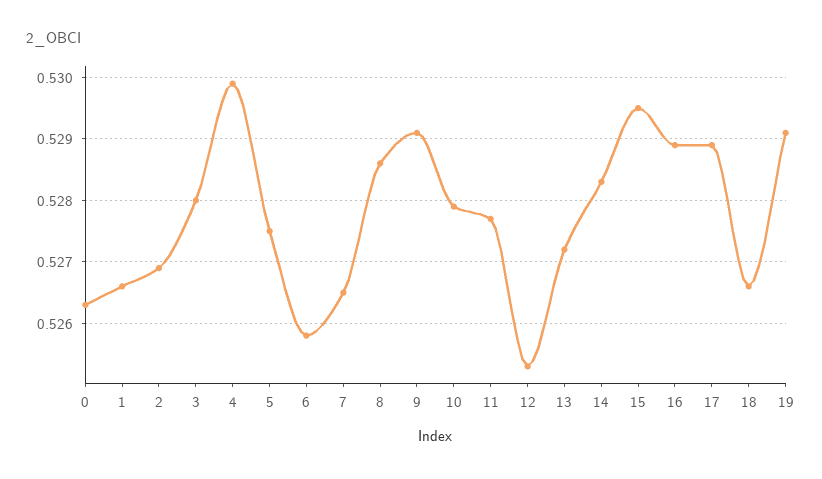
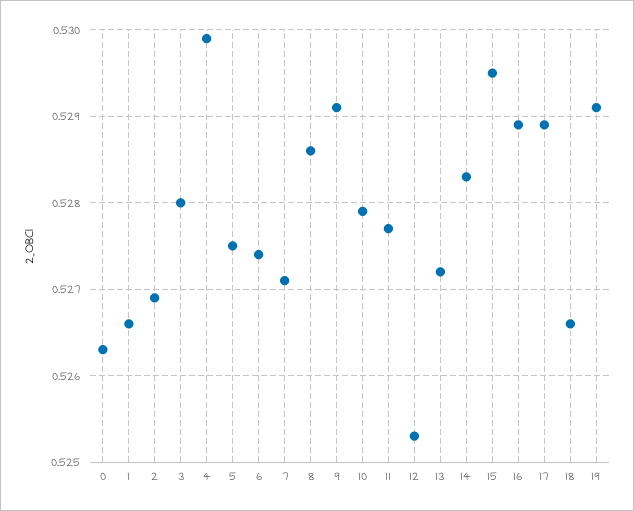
  {
    "0": 0.5263,
    "1": 0.5266,
    "2": 0.5269,
    "3": 0.528,
    "4": 0.5299,
    "5": 0.5275,
-   "6": 0.5258,
+   "6": 0.5274,
-   "7": 0.5265,
+   "7": 0.5271,
    "8": 0.5286,
    "9": 0.5291,
    "10": 0.5279,
    "11": 0.5277,
    "12": 0.5253,
    "13": 0.5272,
    "14": 0.5283,
    "15": 0.5295,
    "16": 0.5289,
    "17": 0.5289,
    "18": 0.5266,
    "19": 0.5291
  }

